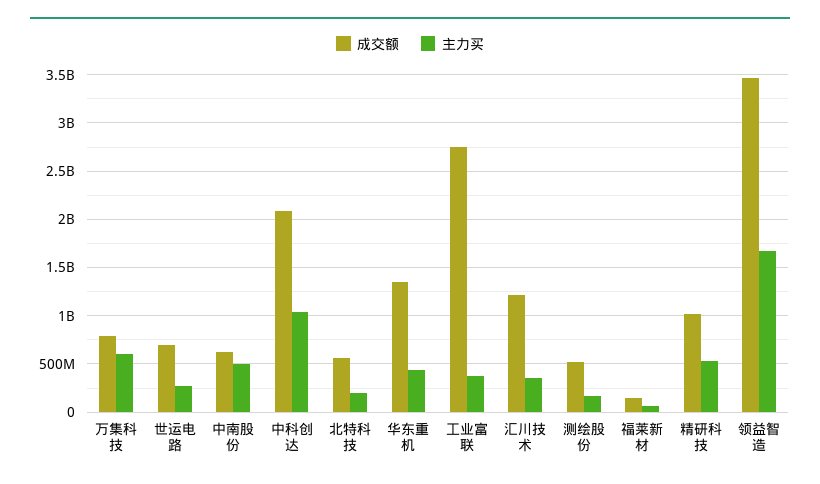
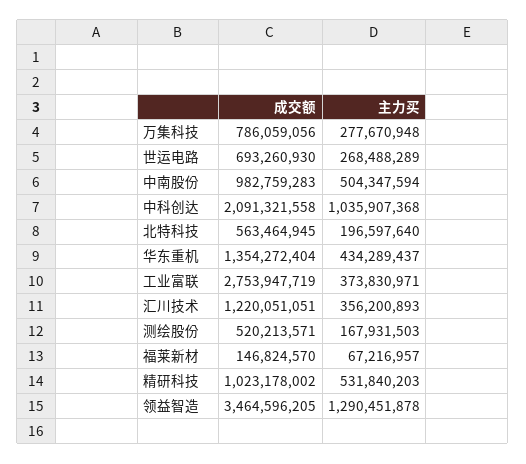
  {
    "成交额": {
      "万集科技": 786059056,
      "世运电路": 693260930,
-     "中南股份": 600000000,
+     "中南股份": 982759283,
      "中科创达": 2091321558,
      "北特科技": 563464945,
      "华东重机": 1354272404,
      "工业富联": 2753947719,
      "汇川技术": 1220051051,
      "测绘股份": 520213571,
      "福莱新材": 146824570,
      "精研科技": 1023178002,
      "领益智造": 3464596205
    },
    "主力买": {
-     "万集科技": 600000000,
+     "万集科技": 277670948,
      "世运电路": 268488289,
      "中南股份": 504347594,
      "中科创达": 1035907368,
      "北特科技": 196597640,
      "华东重机": 434289437,
      "工业富联": 373830971,
      "汇川技术": 356200893,
      "测绘股份": 167931503,
      "福莱新材": 67216957,
      "精研科技": 531840203,
-     "领益智造": 1700000000
+     "领益智造": 1290451878
    }
  }

